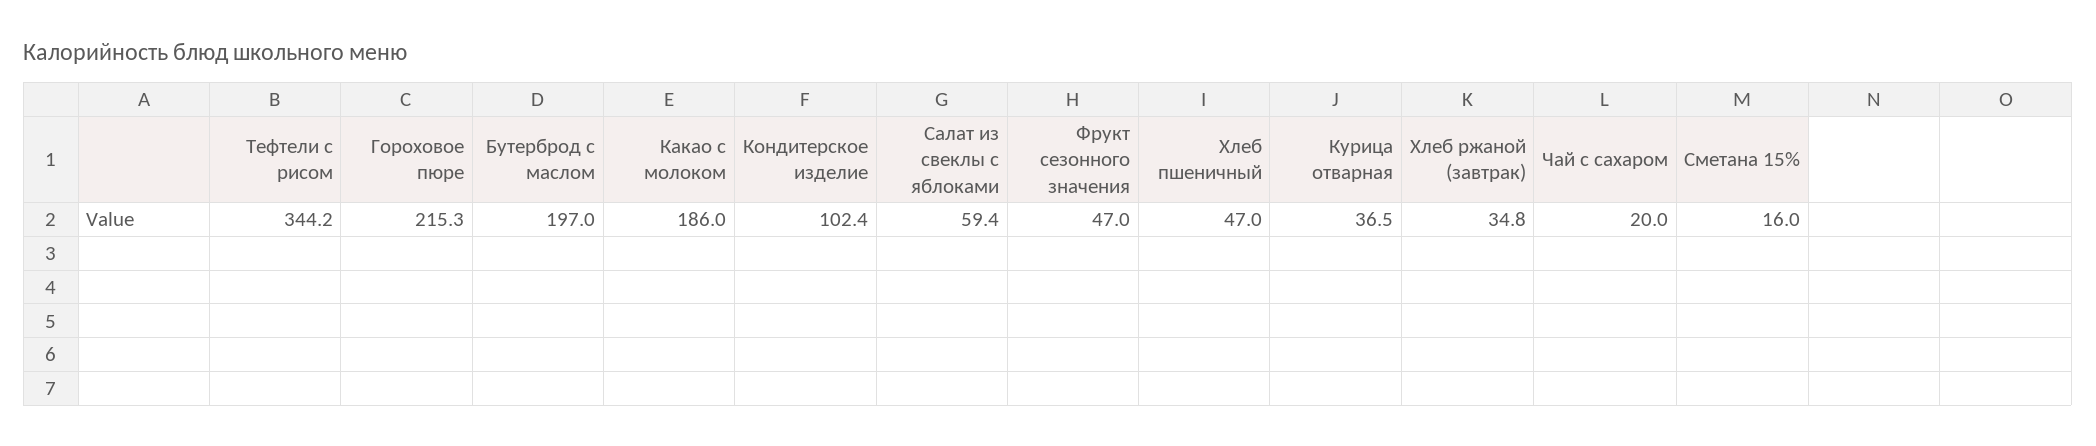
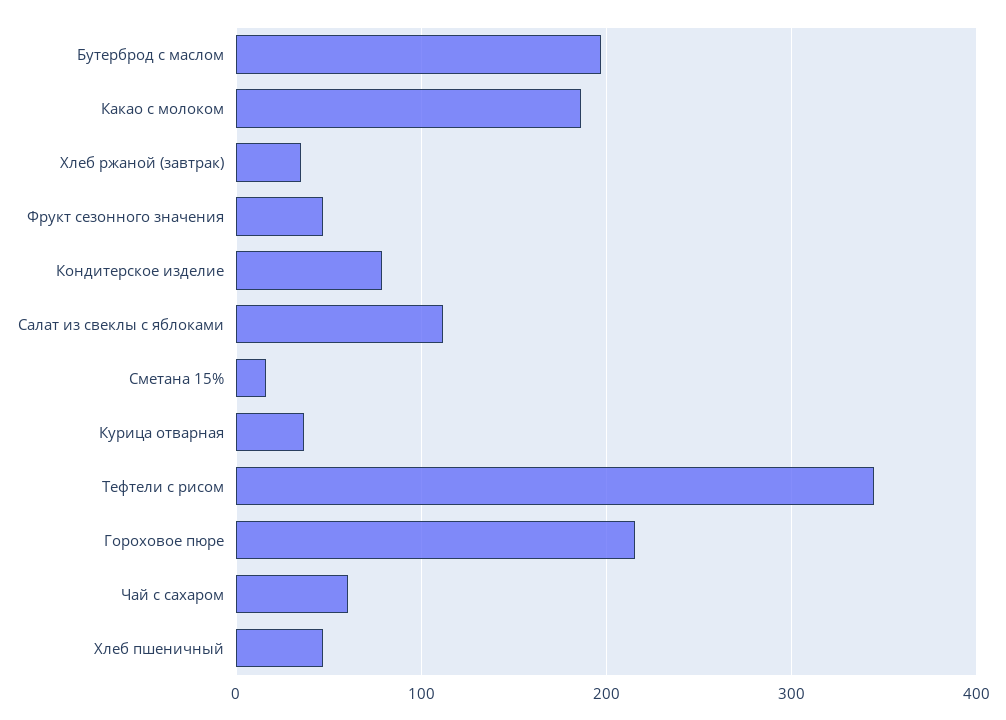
  {
    "Тефтели с рисом": 344.2,
    "Гороховое пюре": 215.3,
    "Бутерброд с маслом": 197,
    "Какао с молоком": 186,
-   "Кондитерское изделие": 102.4,
+   "Кондитерское изделие": 80,
-   "Салат из свеклы с яблоками": 59.4,
+   "Салат из свеклы с яблоками": 110,
    "Фрукт сезонного значения": 47,
    "Хлеб пшеничный": 47,
    "Курица отварная": 36.5,
    "Хлеб ржаной (завтрак)": 34.8,
-   "Чай с сахаром": 20,
+   "Чай с сахаром": 60,
    "Сметана 15%": 16
  }

